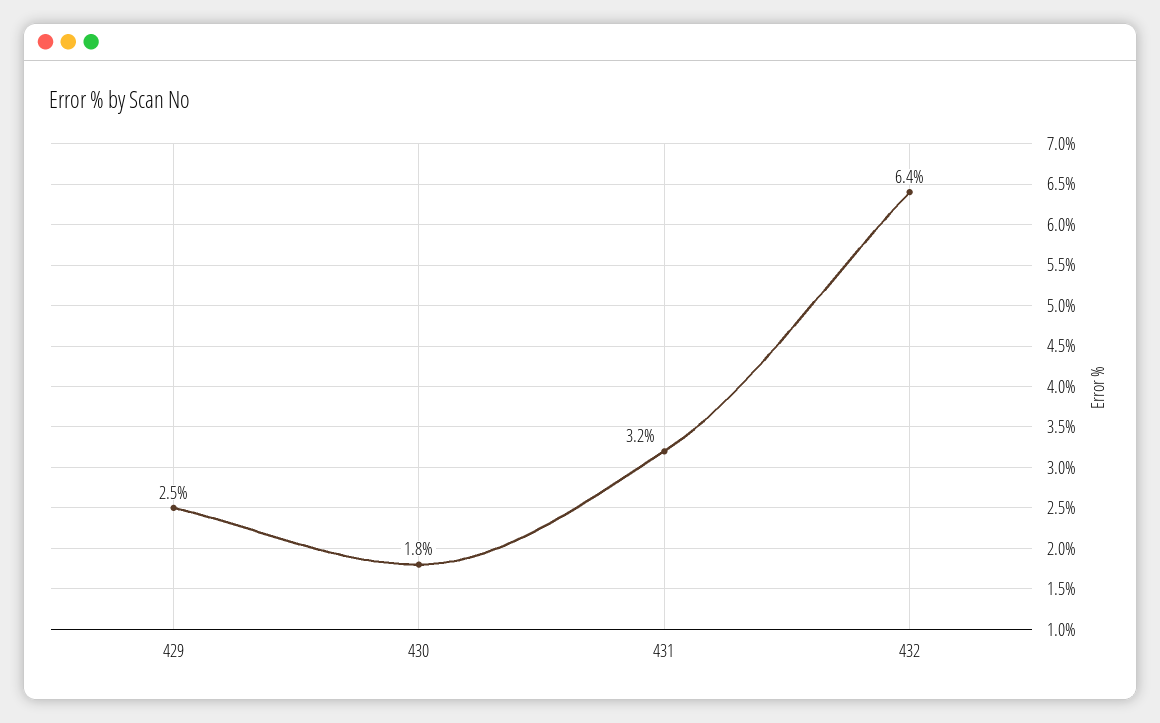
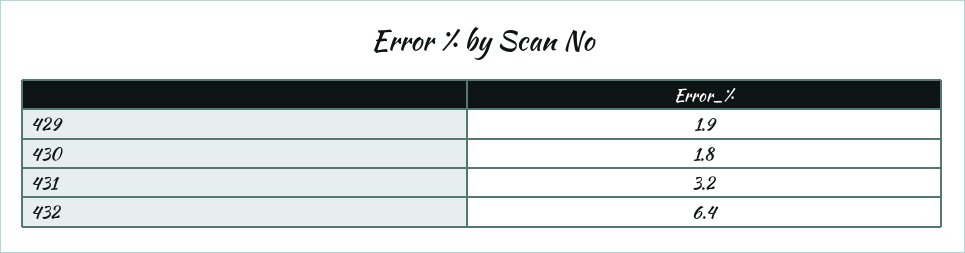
  {
-   "429": 2.5,
+   "429": 1.9,
    "430": 1.8,
    "431": 3.2,
    "432": 6.4
  }

